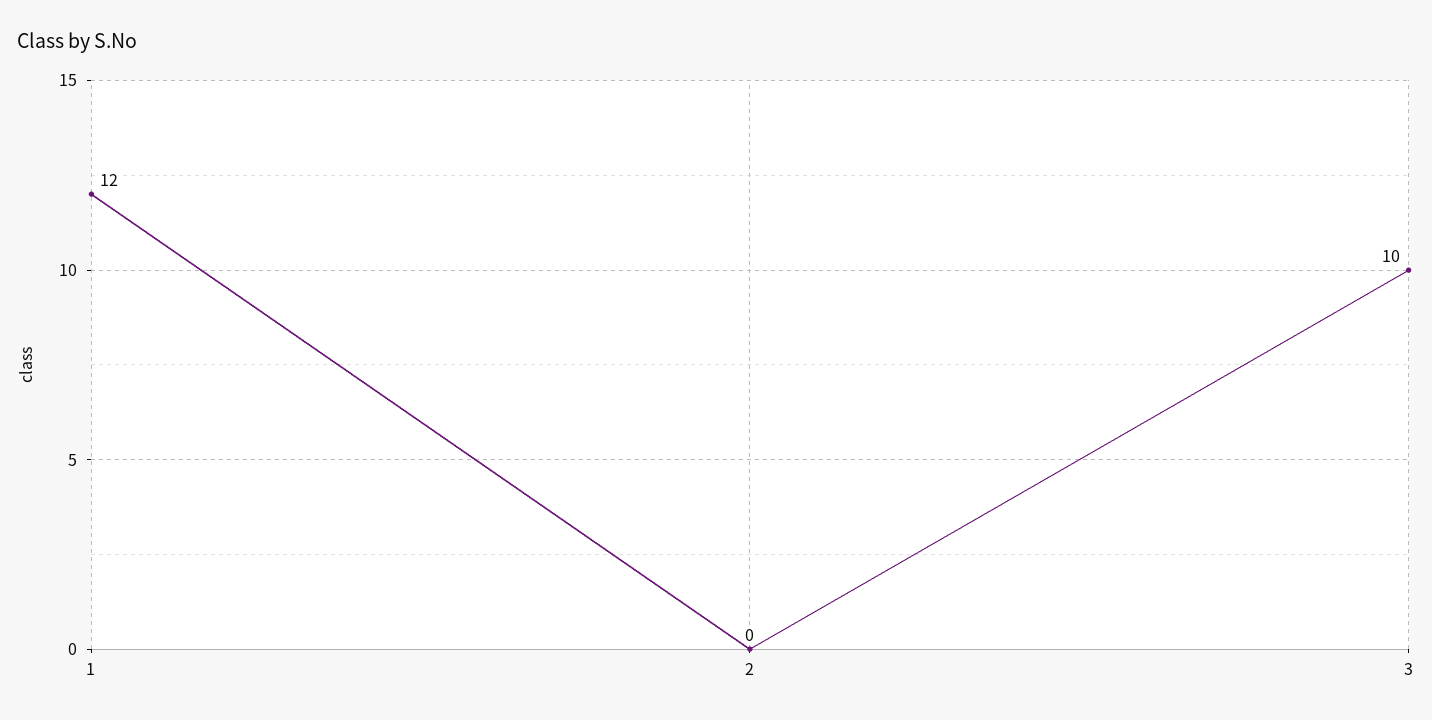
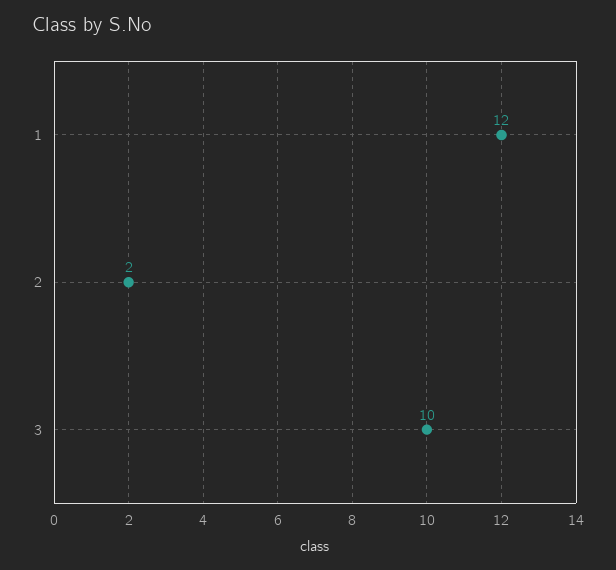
  {
    "1": 12,
-   "2": 0,
+   "2": 2,
    "3": 10
  }

